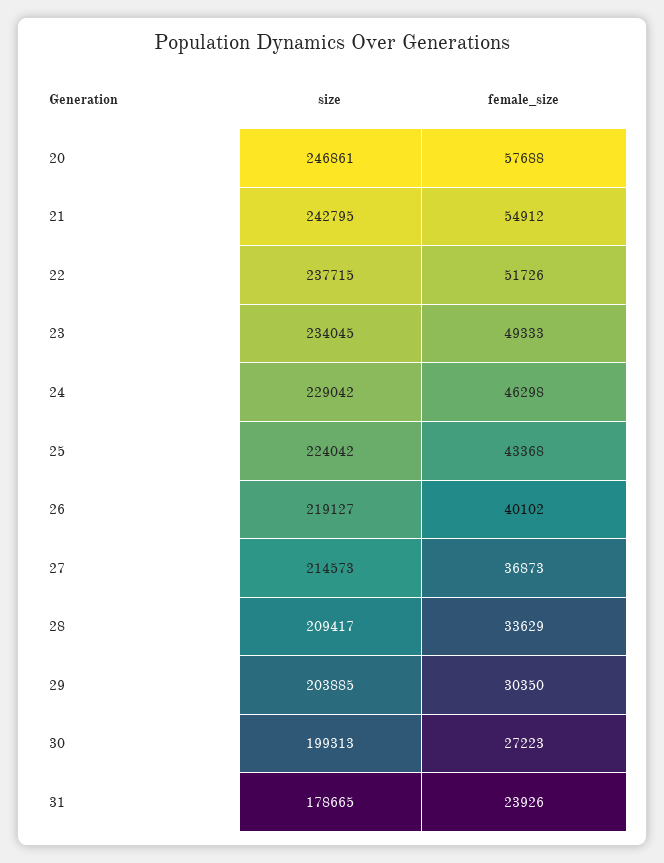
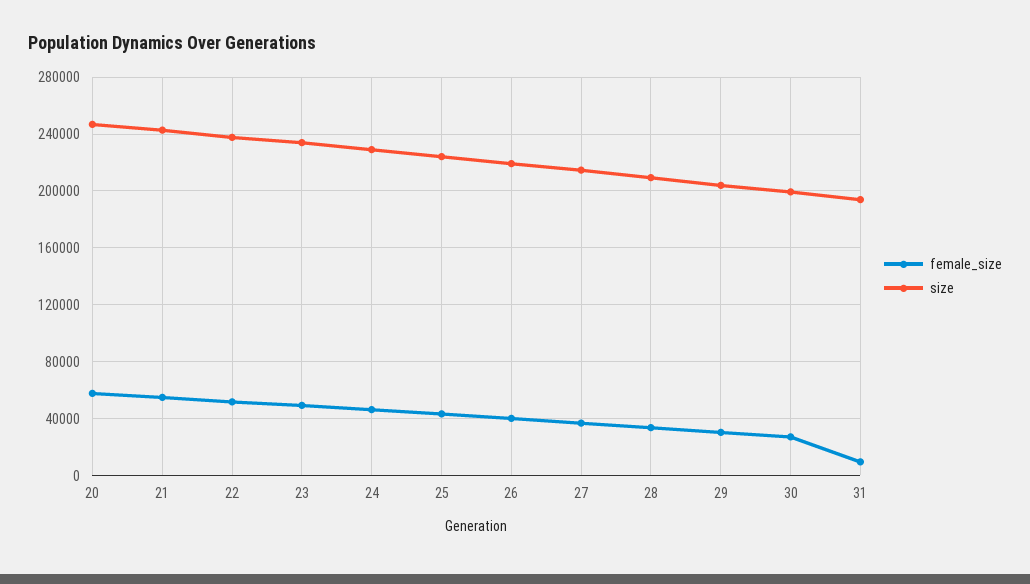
  {
    "size": {
      "20": 246861,
      "21": 242795,
      "22": 237715,
      "23": 234045,
      "24": 229042,
      "25": 224042,
      "26": 219127,
      "27": 214573,
      "28": 209417,
      "29": 203885,
      "30": 199313,
-     "31": 178665
+     "31": 195000
    },
    "female_size": {
      "20": 57688,
      "21": 54912,
      "22": 51726,
      "23": 49333,
      "24": 46298,
      "25": 43368,
      "26": 40102,
      "27": 36873,
      "28": 33629,
      "29": 30350,
      "30": 27223,
-     "31": 23926
+     "31": 10000
    }
  }

